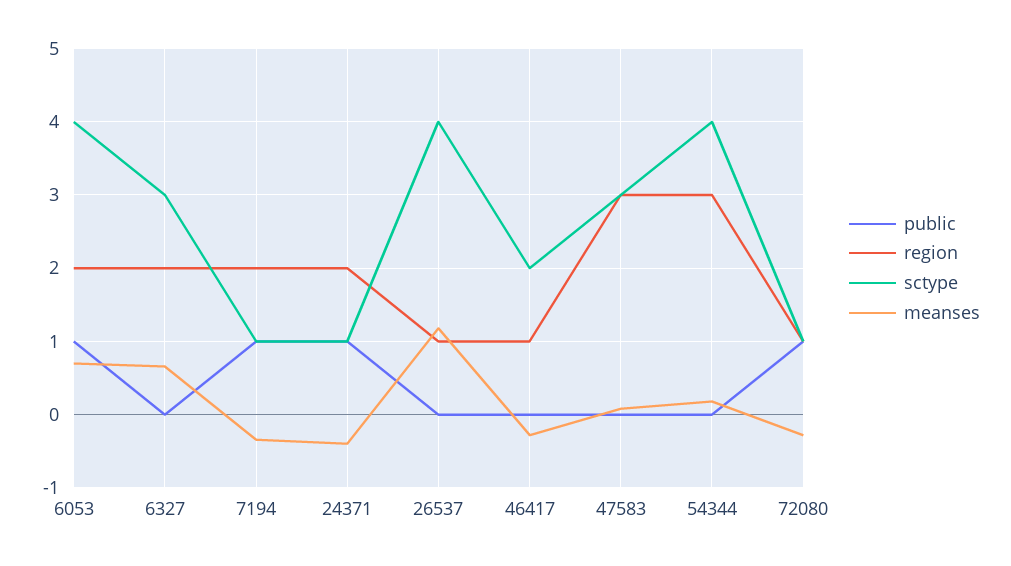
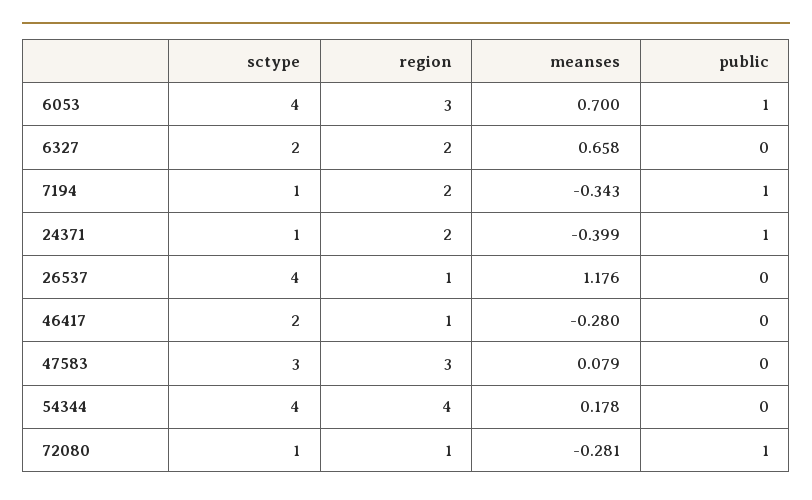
  {
    "public": {
      "6053": 1,
      "6327": 0,
      "7194": 1,
      "24371": 1,
      "26537": 0,
      "46417": 0,
      "47583": 0,
      "54344": 0,
      "72080": 1
    },
    "region": {
-     "6053": 2,
+     "6053": 3,
      "6327": 2,
      "7194": 2,
      "24371": 2,
      "26537": 1,
      "46417": 1,
      "47583": 3,
-     "54344": 3,
+     "54344": 4,
      "72080": 1
    },
    "sctype": {
      "6053": 4,
-     "6327": 3,
+     "6327": 2,
      "7194": 1,
      "24371": 1,
      "26537": 4,
      "46417": 2,
      "47583": 3,
      "54344": 4,
      "72080": 1
    },
    "meanses": {
      "6053": 0.7,
      "6327": 0.658,
      "7194": -0.343,
      "24371": -0.399,
      "26537": 1.176,
      "46417": -0.28,
      "47583": 0.079,
      "54344": 0.178,
      "72080": -0.281
    }
  }

